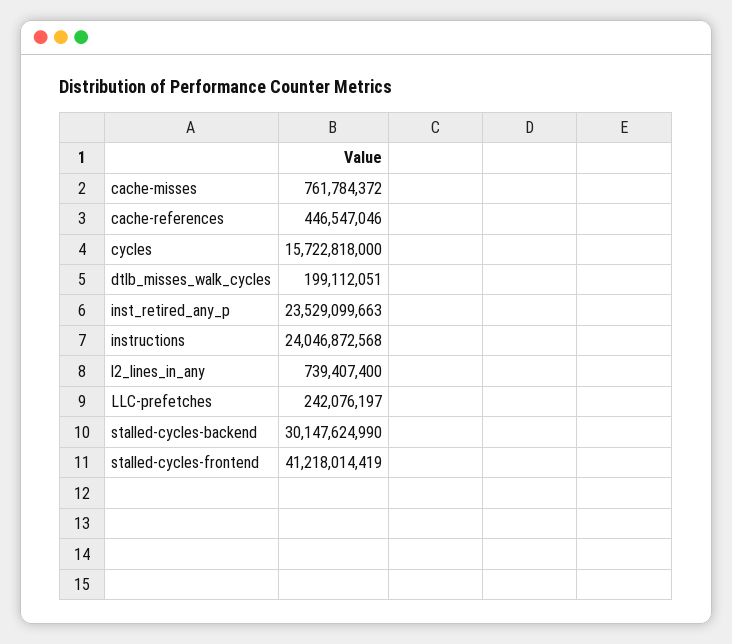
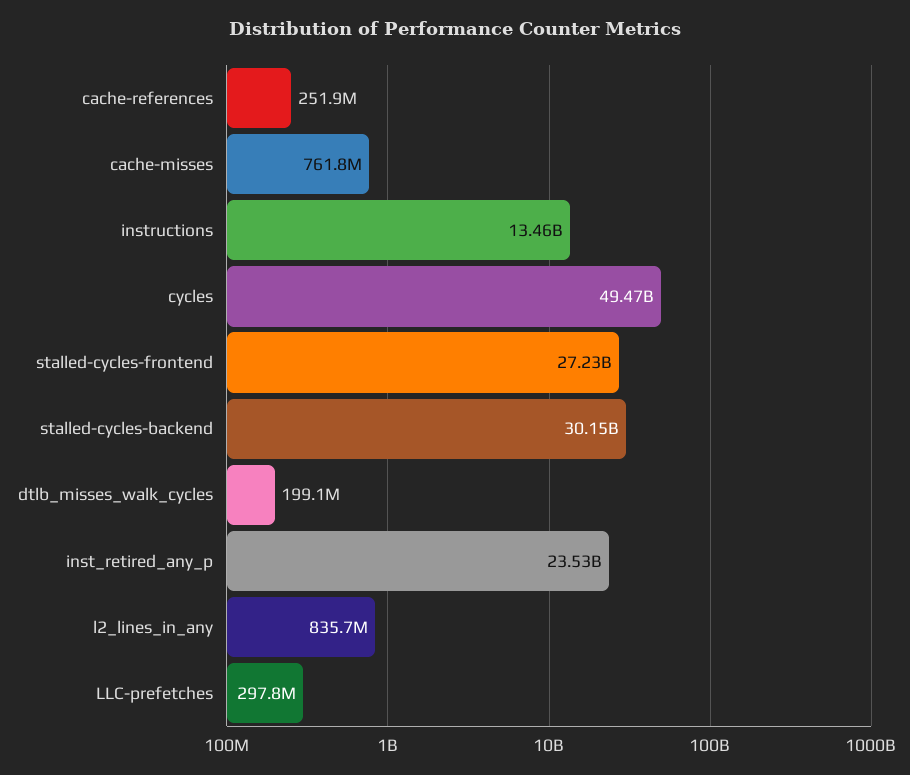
  {
    "cache-misses": 761784372,
-   "cache-references": 446547046,
+   "cache-references": 251900000,
-   "cycles": 15722818000,
+   "cycles": 49470000000,
    "dtlb_misses_walk_cycles": 199112051,
    "inst_retired_any_p": 23529099663,
-   "instructions": 24046872568,
+   "instructions": 13460000000,
-   "l2_lines_in_any": 739407400,
+   "l2_lines_in_any": 835700000,
-   "LLC-prefetches": 242076197,
+   "LLC-prefetches": 297800000,
    "stalled-cycles-backend": 30147624990,
-   "stalled-cycles-frontend": 41218014419
+   "stalled-cycles-frontend": 27230000000
  }

